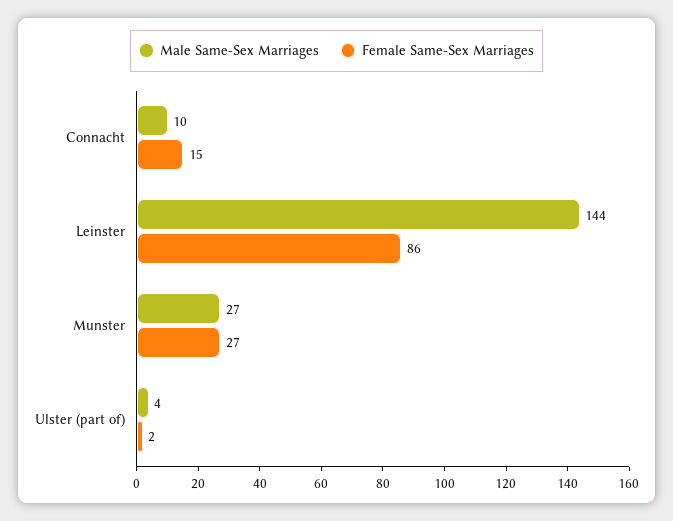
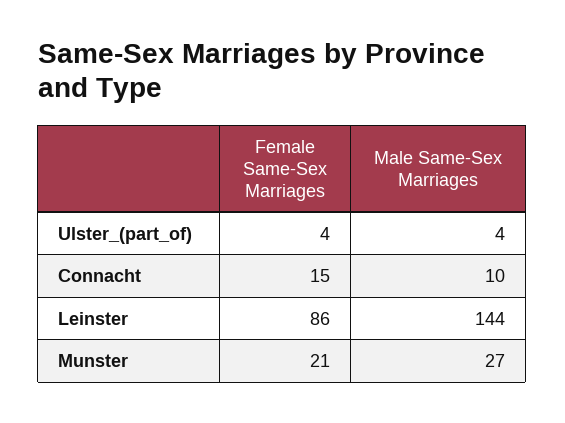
  {
    "Male Same-Sex Marriages": {
      "Connacht": 10,
      "Leinster": 144,
      "Munster": 27,
      "Ulster (part of)": 4
    },
    "Female Same-Sex Marriages": {
      "Connacht": 15,
      "Leinster": 86,
-     "Munster": 27,
+     "Munster": 21,
-     "Ulster (part of)": 2
+     "Ulster (part of)": 4
    }
  }

